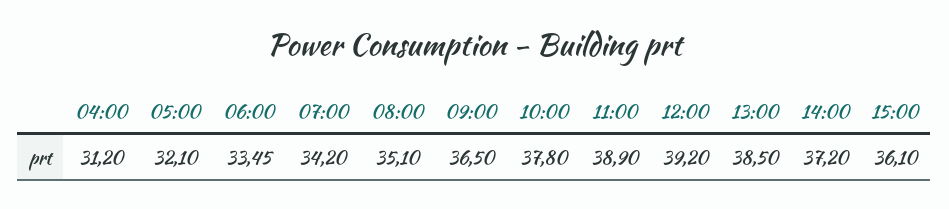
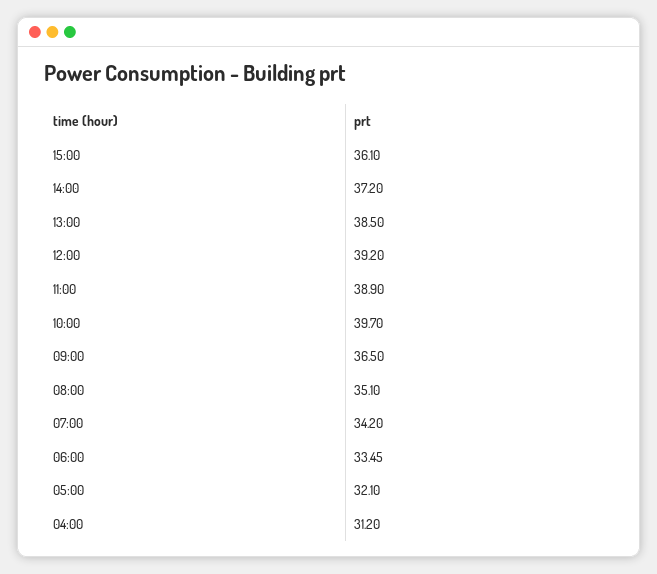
  {
    "04:00": 31.2,
    "05:00": 32.1,
    "06:00": 33.45,
    "07:00": 34.2,
    "08:00": 35.1,
    "09:00": 36.5,
-   "10:00": 37.8,
+   "10:00": 39.7,
    "11:00": 38.9,
    "12:00": 39.2,
    "13:00": 38.5,
    "14:00": 37.2,
    "15:00": 36.1
  }

